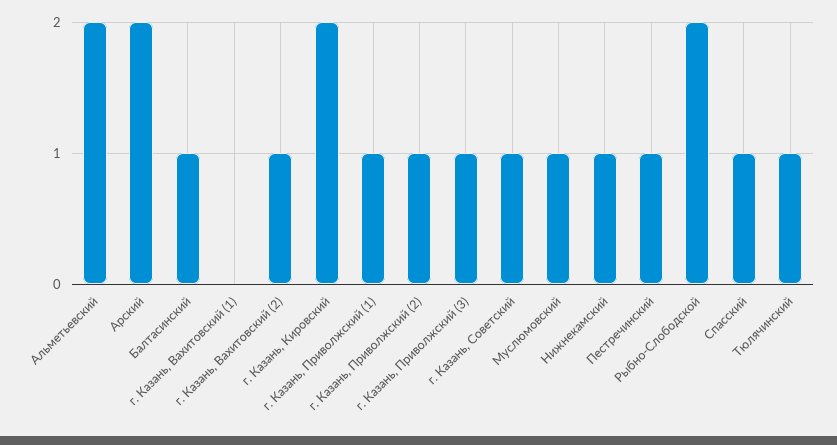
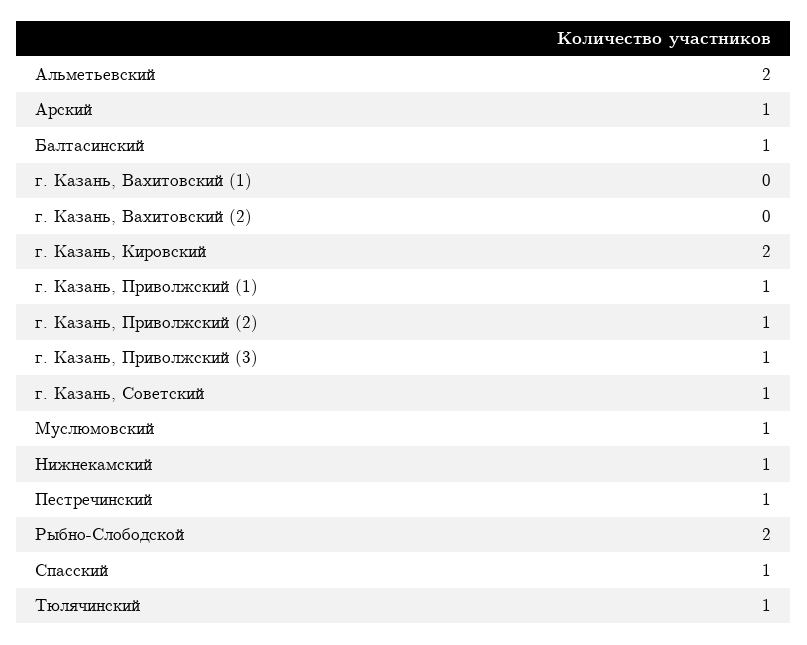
  {
    "Альметьевский": 2,
-   "Арский": 2,
+   "Арский": 1,
    "Балтасинский": 1,
    "г. Казань, Вахитовский (1)": 0,
-   "г. Казань, Вахитовский (2)": 1,
+   "г. Казань, Вахитовский (2)": 0,
    "г. Казань, Кировский": 2,
    "г. Казань, Приволжский (1)": 1,
    "г. Казань, Приволжский (2)": 1,
    "г. Казань, Приволжский (3)": 1,
    "г. Казань, Советский": 1,
    "Муслюмовский": 1,
    "Нижнекамский": 1,
    "Пестречинский": 1,
    "Рыбно-Слободской": 2,
    "Спасский": 1,
    "Тюлячинский": 1
  }

